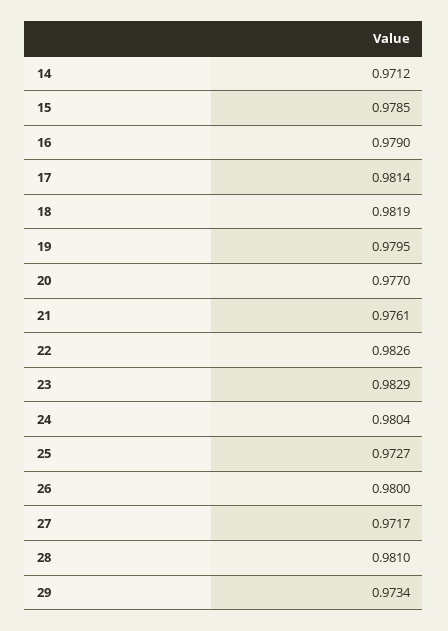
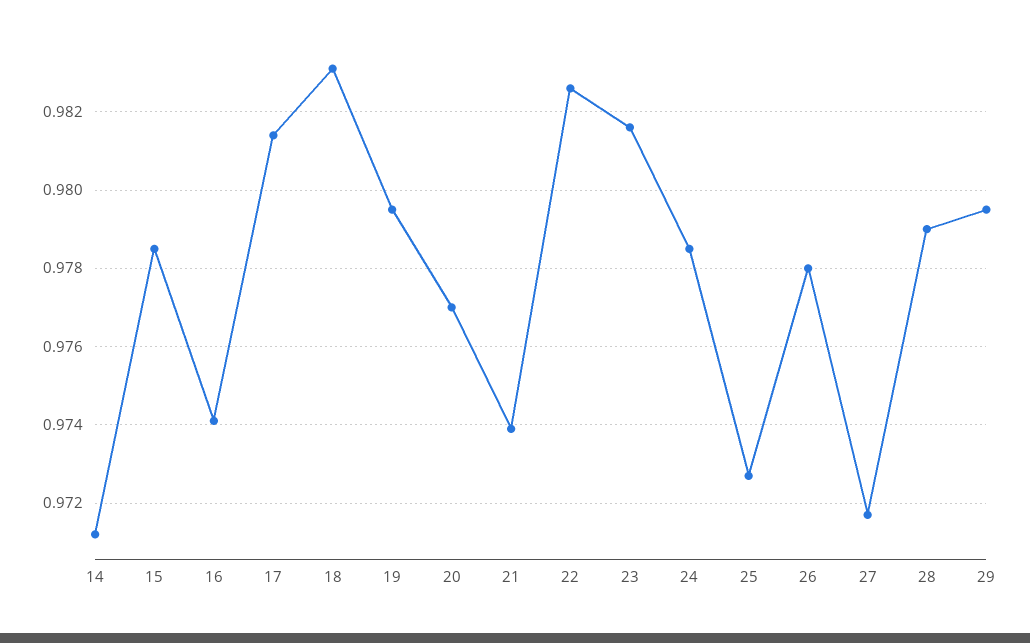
  {
    "14": 0.9712,
    "15": 0.9785,
-   "16": 0.979,
+   "16": 0.974,
    "17": 0.9814,
-   "18": 0.9819,
+   "18": 0.983,
    "19": 0.9795,
    "20": 0.977,
-   "21": 0.9761,
+   "21": 0.974,
    "22": 0.9826,
-   "23": 0.9829,
+   "23": 0.9815,
-   "24": 0.9804,
+   "24": 0.9785,
    "25": 0.9727,
-   "26": 0.98,
+   "26": 0.978,
    "27": 0.9717,
-   "28": 0.981,
+   "28": 0.979,
-   "29": 0.9734
+   "29": 0.9795
  }

